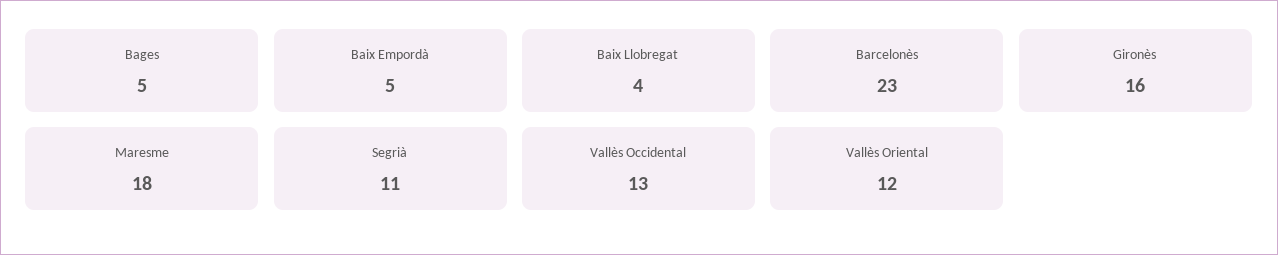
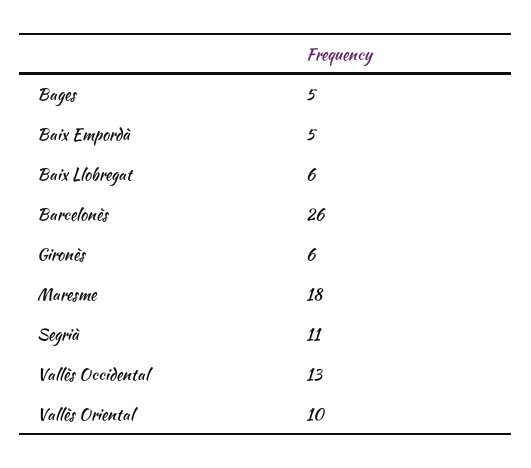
  {
    "Bages": 5,
    "Baix Empordà": 5,
-   "Baix Llobregat": 4,
+   "Baix Llobregat": 6,
-   "Barcelonès": 23,
+   "Barcelonès": 26,
-   "Gironès": 16,
+   "Gironès": 6,
    "Maresme": 18,
    "Segrià": 11,
    "Vallès Occidental": 13,
-   "Vallès Oriental": 12
+   "Vallès Oriental": 10
  }

